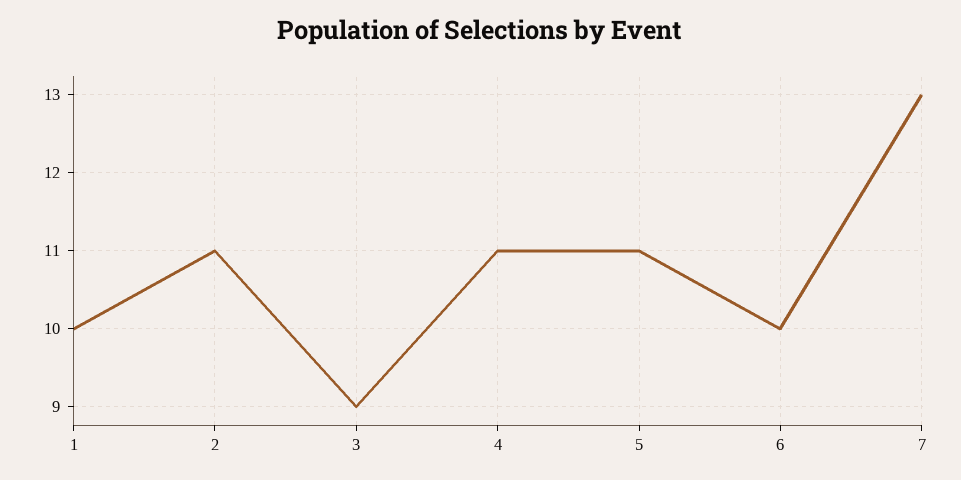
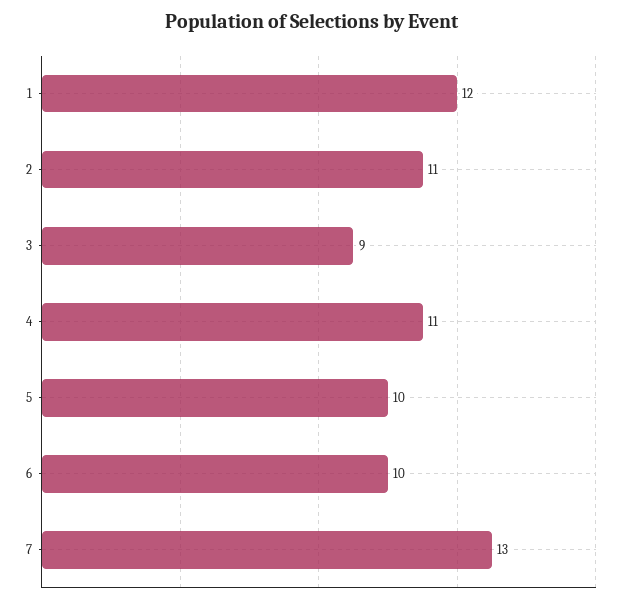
  {
-   "1": 10,
+   "1": 12,
    "2": 11,
    "3": 9,
    "4": 11,
-   "5": 11,
+   "5": 10,
    "6": 10,
    "7": 13
  }

